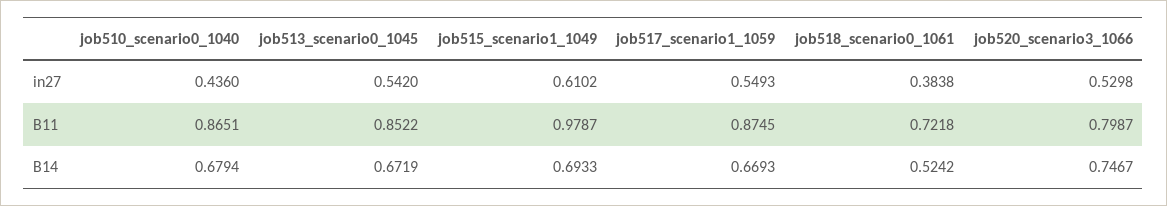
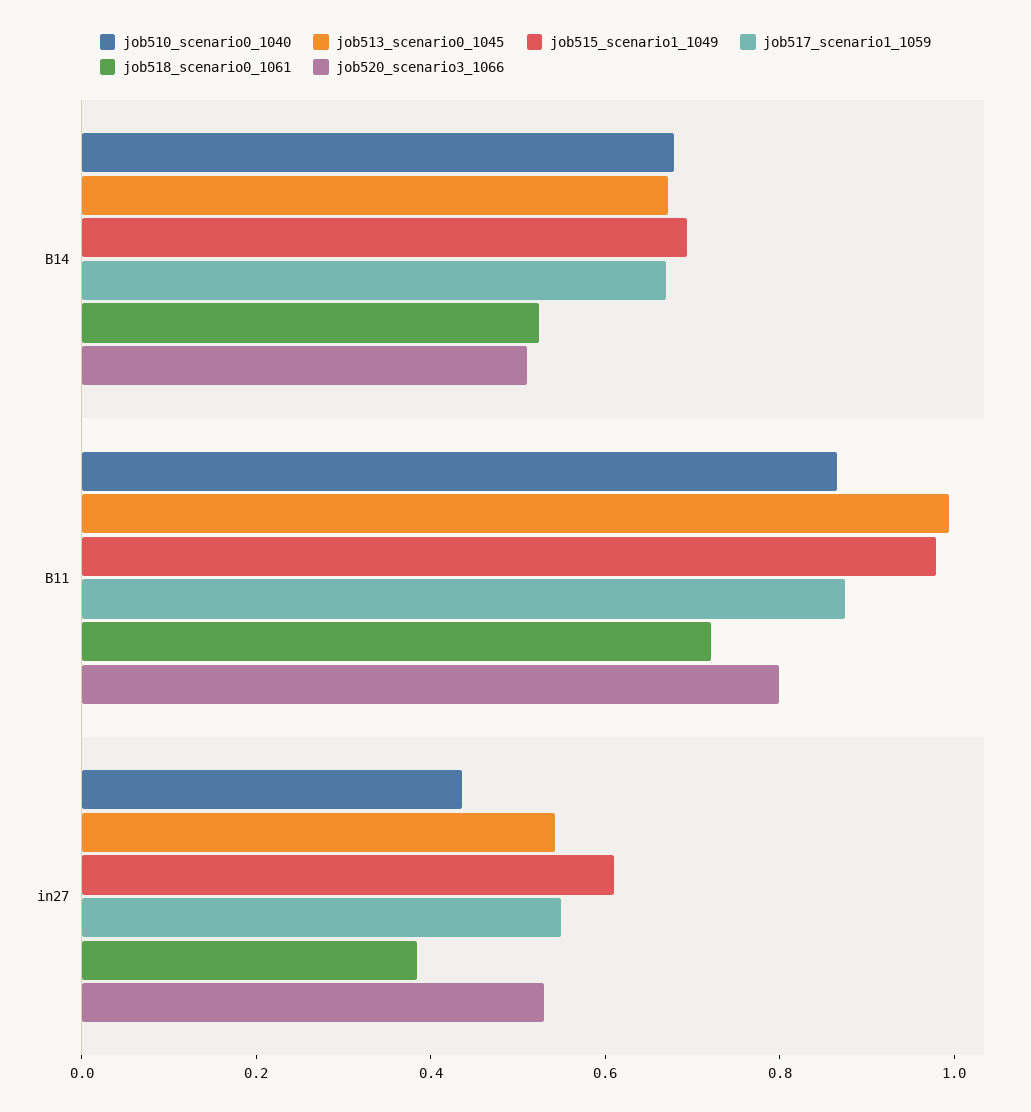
  {
    "job510_scenario0_1040": {
      "in27": 0.436,
      "B11": 0.8651,
      "B14": 0.6794
    },
    "job513_scenario0_1045": {
      "in27": 0.542,
-     "B11": 0.8522,
+     "B11": 1,
      "B14": 0.6719
    },
    "job515_scenario1_1049": {
      "in27": 0.6102,
      "B11": 0.9787,
      "B14": 0.6933
    },
    "job517_scenario1_1059": {
      "in27": 0.5493,
      "B11": 0.8745,
      "B14": 0.6693
    },
    "job518_scenario0_1061": {
      "in27": 0.3838,
      "B11": 0.7218,
      "B14": 0.5242
    },
    "job520_scenario3_1066": {
      "in27": 0.5298,
      "B11": 0.7987,
-     "B14": 0.7467
+     "B14": 0.5
    }
  }

